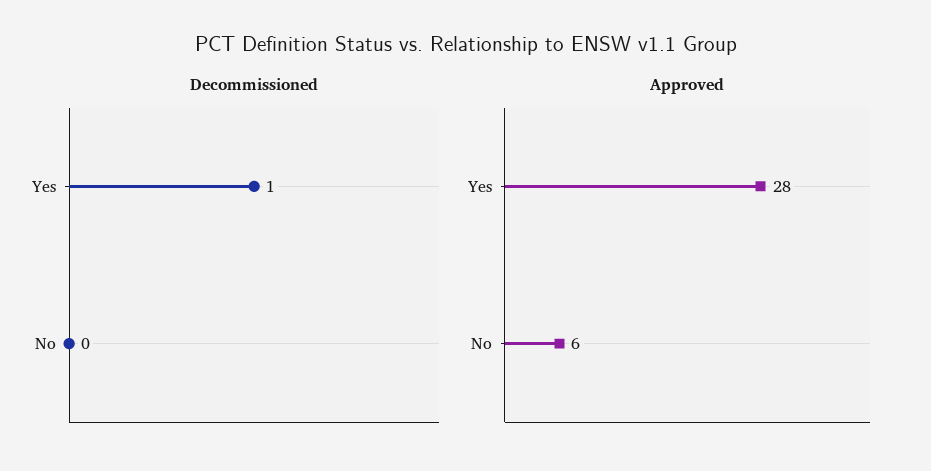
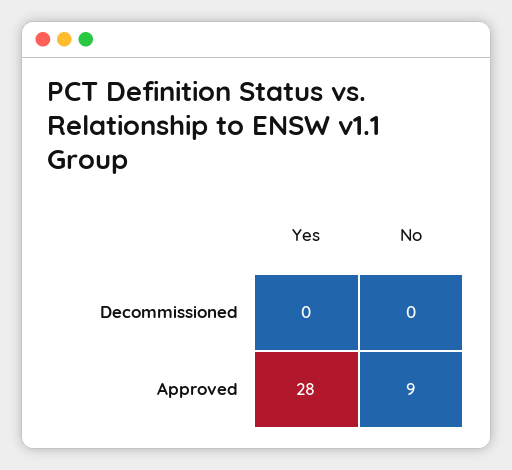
  {
    "Decommissioned": {
-     "Yes": 1,
+     "Yes": 0,
      "No": 0
    },
    "Approved": {
      "Yes": 28,
-     "No": 6
+     "No": 9
    }
  }

